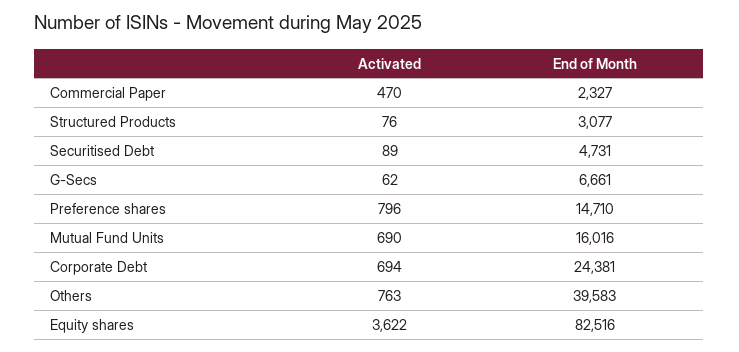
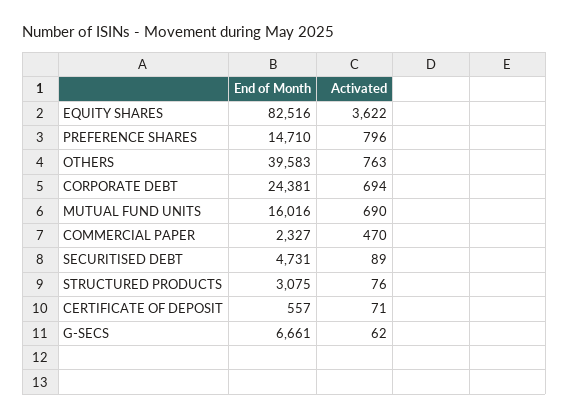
  {
    "Activated": {
      "Commercial Paper": 470,
      "Structured Products": 76,
      "Securitised Debt": 89,
      "G-Secs": 62,
      "Preference shares": 796,
      "Mutual Fund Units": 690,
      "Corporate Debt": 694,
      "Others": 763,
-     "Equity shares": 3622
+     "Equity shares": 3622,
+     "CERTIFICATE OF DEPOSIT": 71
    },
    "End of Month": {
      "Commercial Paper": 2327,
-     "Structured Products": 3077,
+     "Structured Products": 3075,
      "Securitised Debt": 4731,
      "G-Secs": 6661,
      "Preference shares": 14710,
      "Mutual Fund Units": 16016,
      "Corporate Debt": 24381,
      "Others": 39583,
-     "Equity shares": 82516
+     "Equity shares": 82516,
+     "CERTIFICATE OF DEPOSIT": 557
    }
  }

